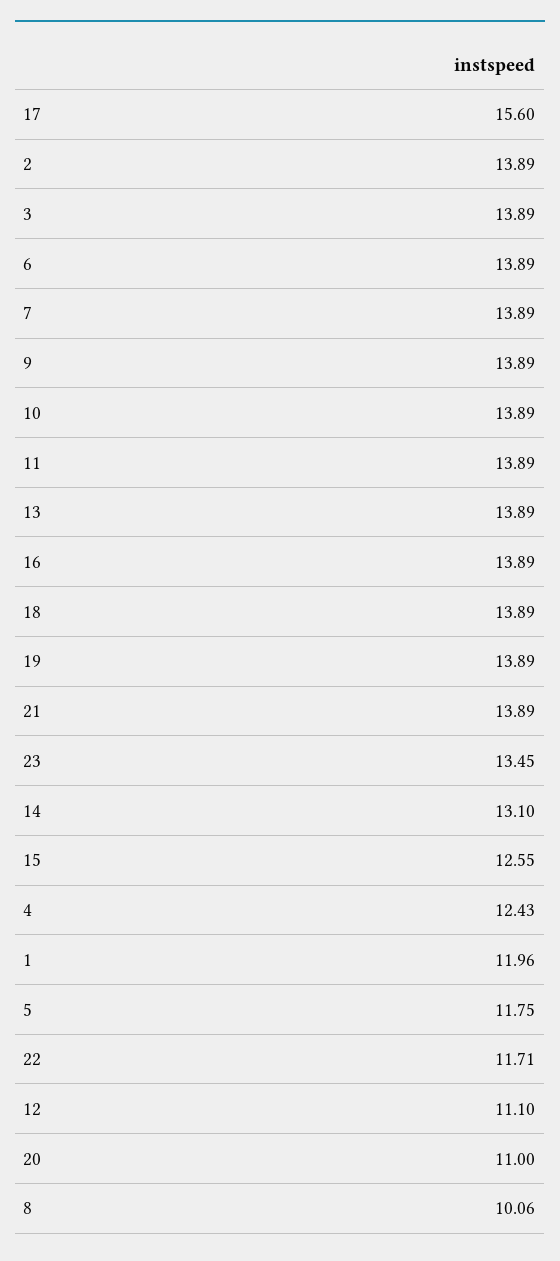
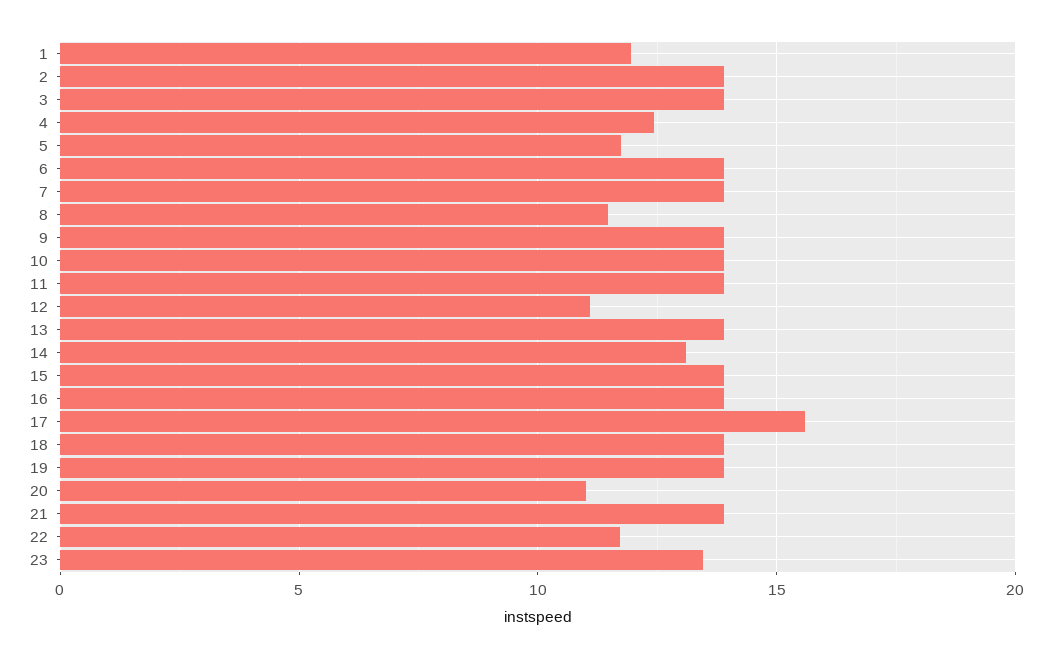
  {
    "17": 15.6,
    "2": 13.89,
    "3": 13.89,
    "6": 13.89,
    "7": 13.89,
    "9": 13.89,
    "10": 13.89,
    "11": 13.89,
    "13": 13.89,
    "16": 13.89,
    "18": 13.89,
    "19": 13.89,
    "21": 13.89,
    "23": 13.45,
    "14": 13.1,
-   "15": 12.55,
+   "15": 14,
    "4": 12.43,
    "1": 11.96,
    "5": 11.75,
    "22": 11.71,
    "12": 11.1,
    "20": 11,
-   "8": 10.06
+   "8": 11.5
  }

